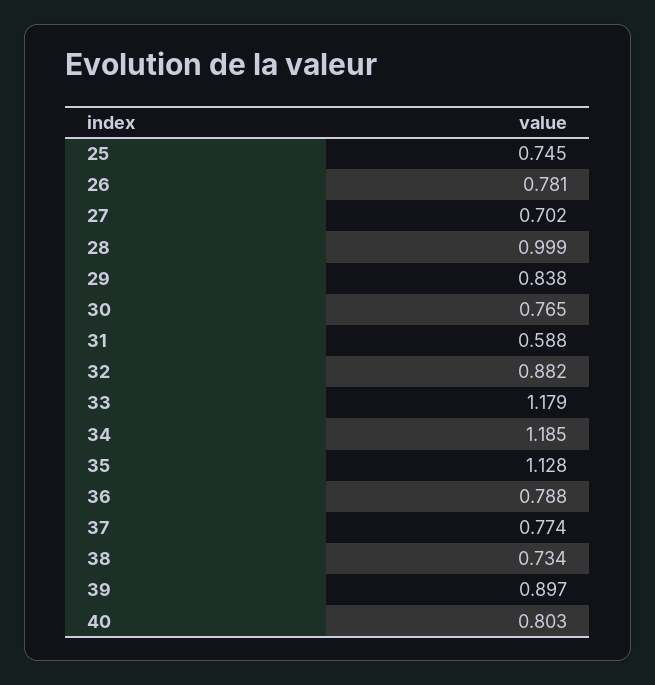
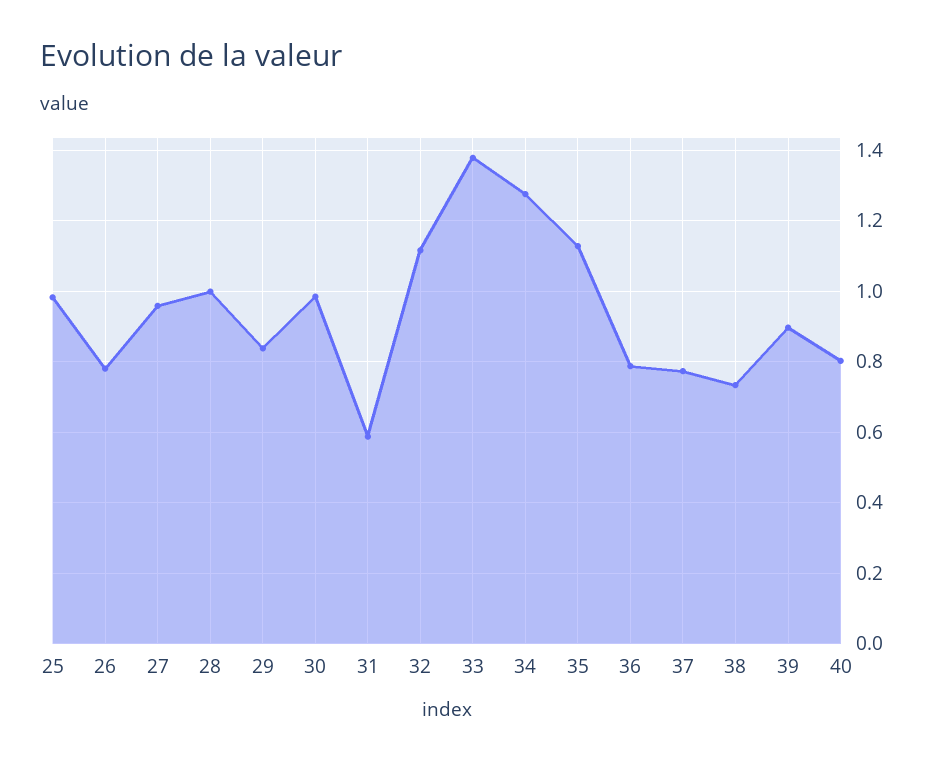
  {
-   "25": 0.745,
+   "25": 0.98,
    "26": 0.781,
-   "27": 0.702,
+   "27": 0.96,
    "28": 0.999,
    "29": 0.838,
-   "30": 0.765,
+   "30": 0.98,
    "31": 0.588,
-   "32": 0.882,
+   "32": 1.12,
-   "33": 1.179,
+   "33": 1.38,
-   "34": 1.185,
+   "34": 1.28,
    "35": 1.128,
    "36": 0.788,
    "37": 0.774,
    "38": 0.734,
    "39": 0.897,
    "40": 0.803
  }

